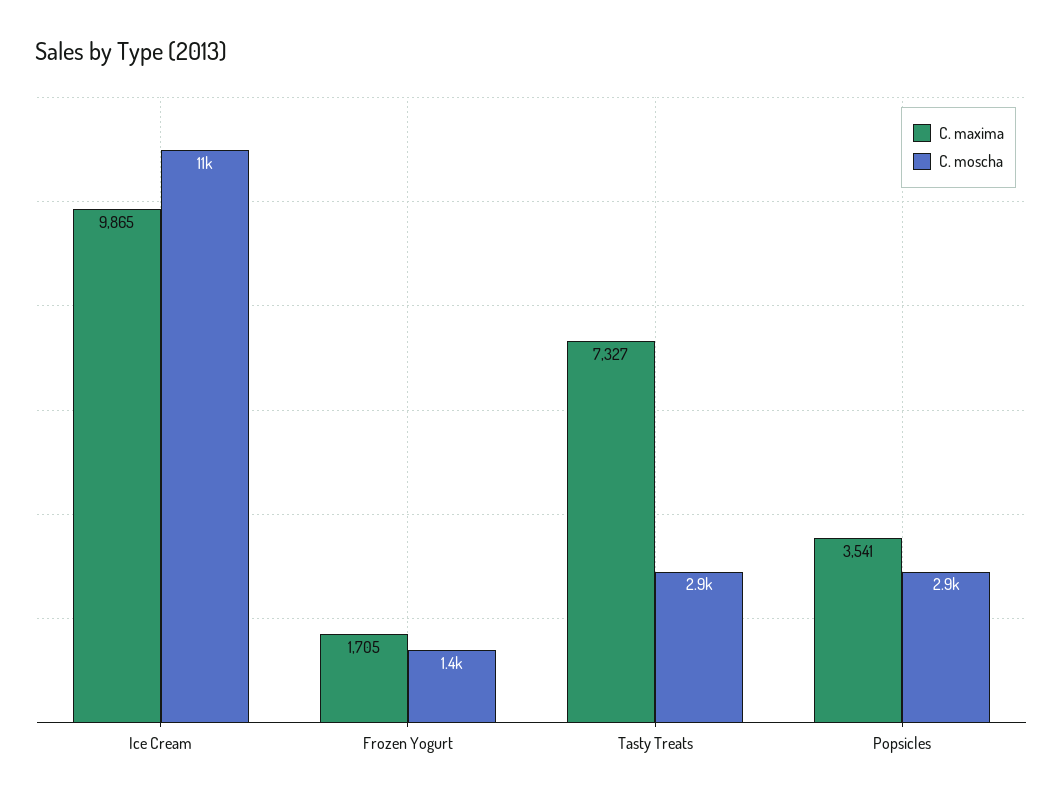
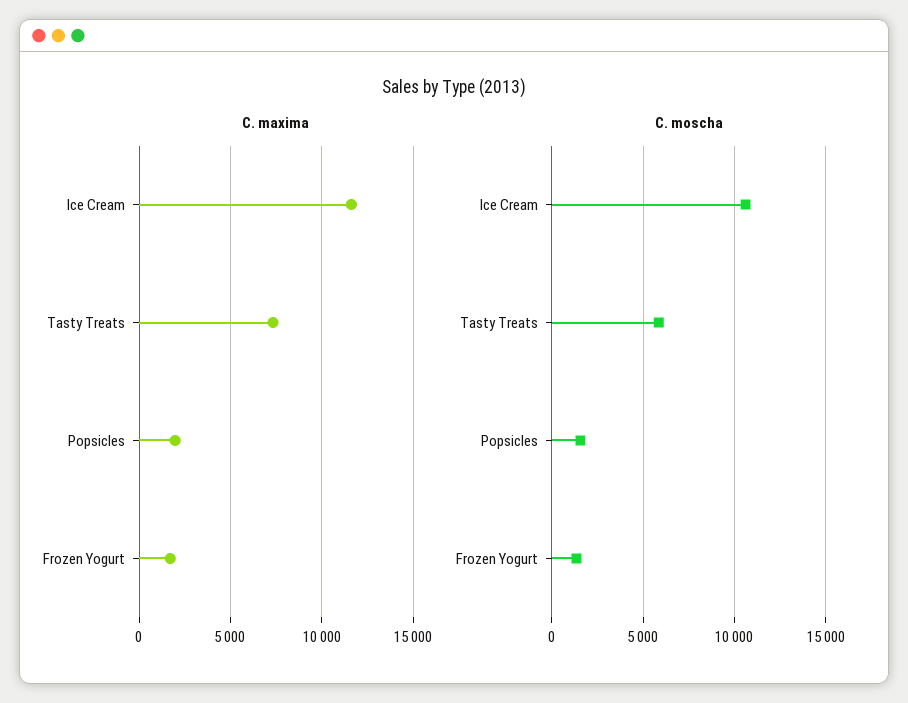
  {
    "C. maxima": {
-     "Ice Cream": 9865,
+     "Ice Cream": 11500,
      "Frozen Yogurt": 1705,
      "Tasty Treats": 7327,
-     "Popsicles": 3541
+     "Popsicles": 2000
    },
    "C. moscha": {
      "Ice Cream": 11000,
      "Frozen Yogurt": 1400,
-     "Tasty Treats": 2900,
+     "Tasty Treats": 6000,
-     "Popsicles": 2900
+     "Popsicles": 1500
    }
  }

